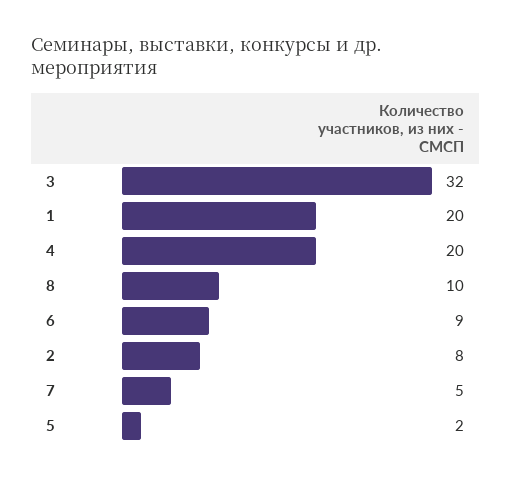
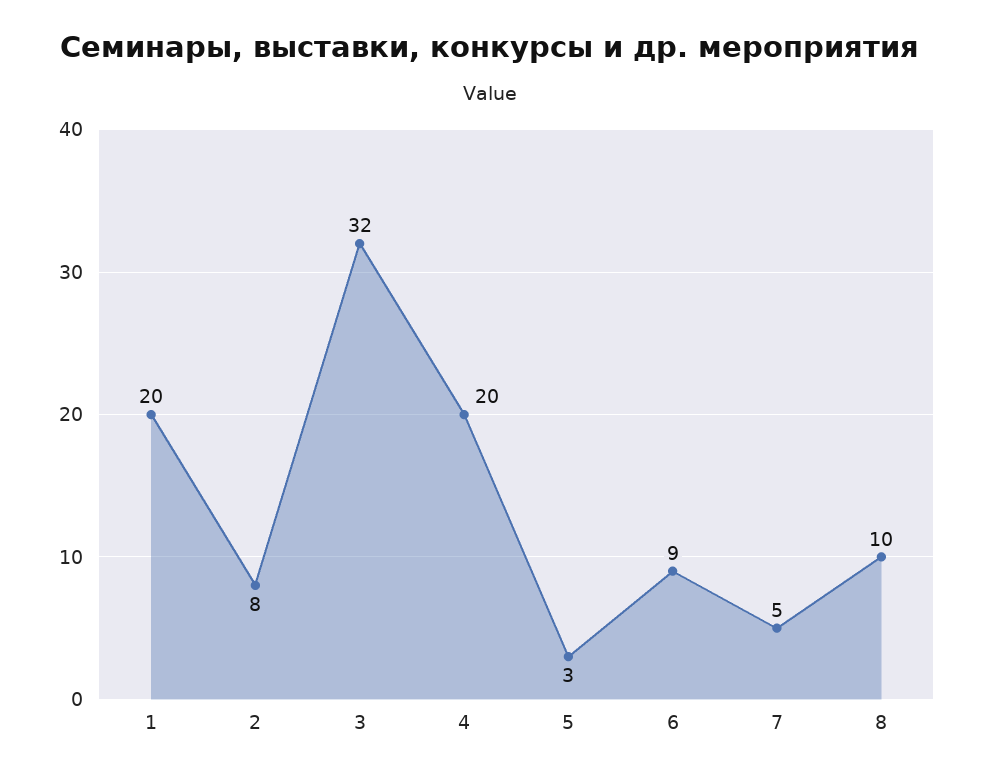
  {
    "3": 32,
    "1": 20,
    "4": 20,
    "8": 10,
    "6": 9,
    "2": 8,
    "7": 5,
-   "5": 2
+   "5": 3
  }

